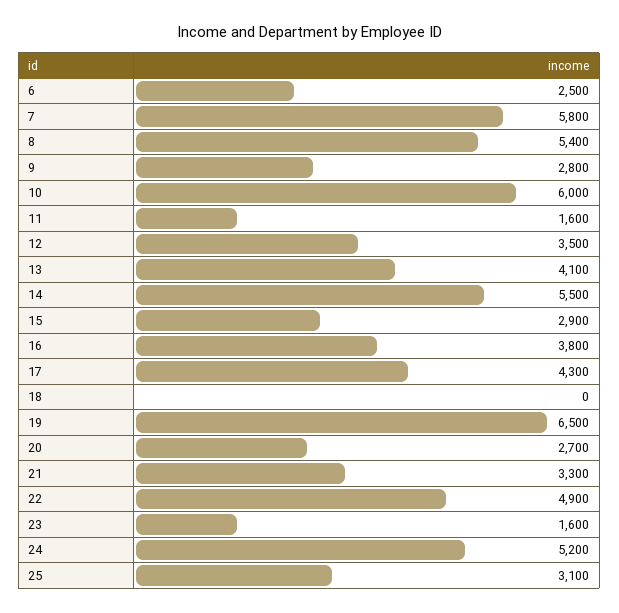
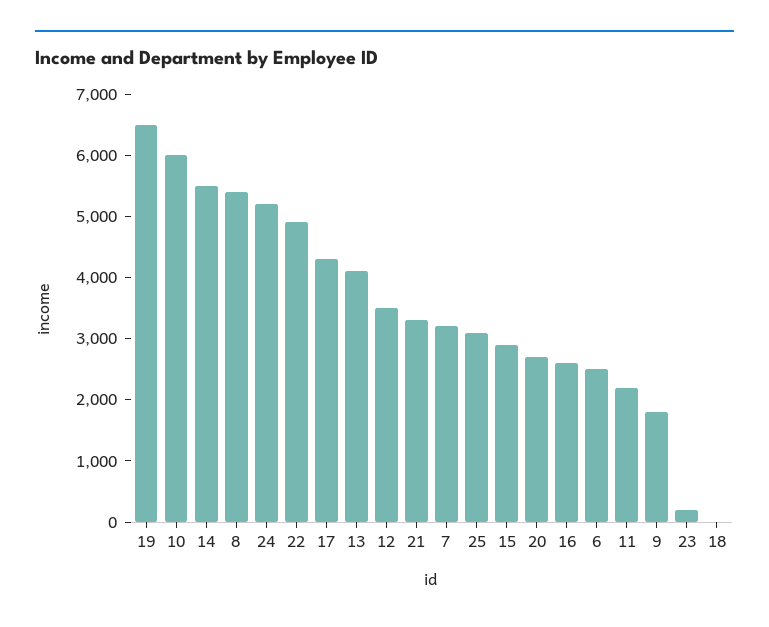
  {
    "6": 2500,
-   "7": 5800,
+   "7": 3200,
    "8": 5400,
-   "9": 2800,
+   "9": 1800,
    "10": 6000,
-   "11": 1600,
+   "11": 2200,
    "12": 3500,
    "13": 4100,
    "14": 5500,
    "15": 2900,
-   "16": 3800,
+   "16": 2600,
    "17": 4300,
    "18": 0,
    "19": 6500,
    "20": 2700,
    "21": 3300,
    "22": 4900,
-   "23": 1600,
+   "23": 200,
    "24": 5200,
    "25": 3100
  }

